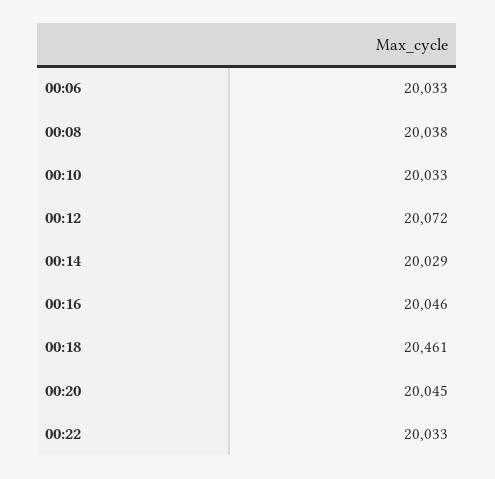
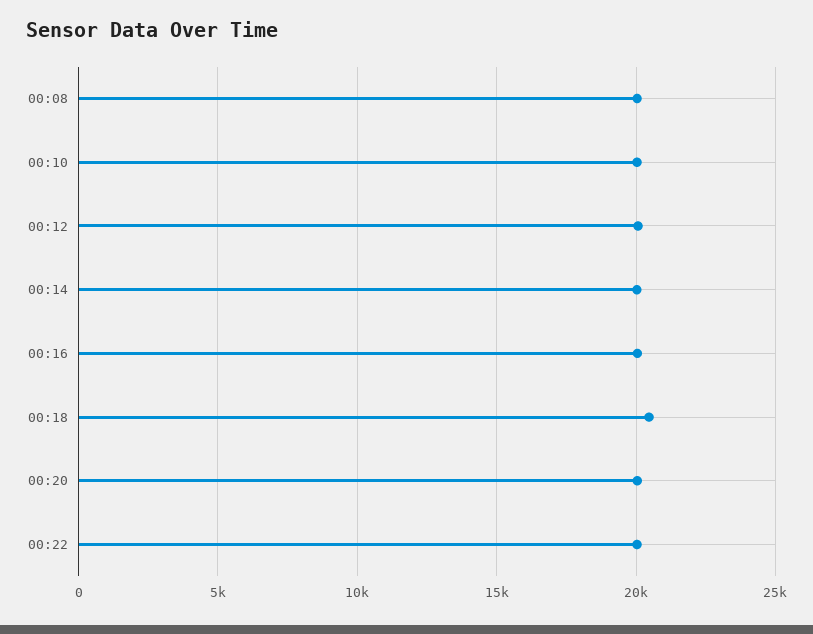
  {
-   "00:06": 20033,
    "00:08": 20038,
    "00:10": 20033,
    "00:12": 20072,
    "00:14": 20029,
    "00:16": 20046,
    "00:18": 20461,
    "00:20": 20045,
    "00:22": 20033
  }

